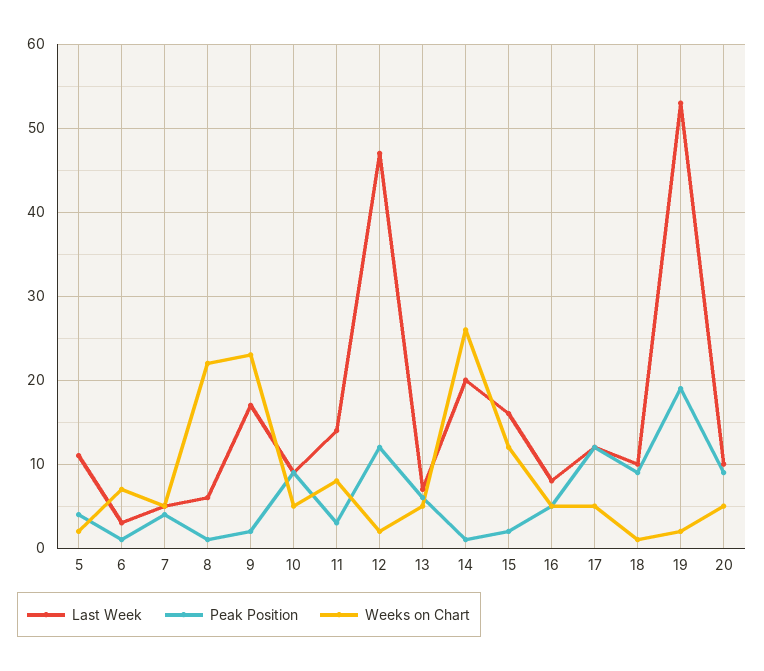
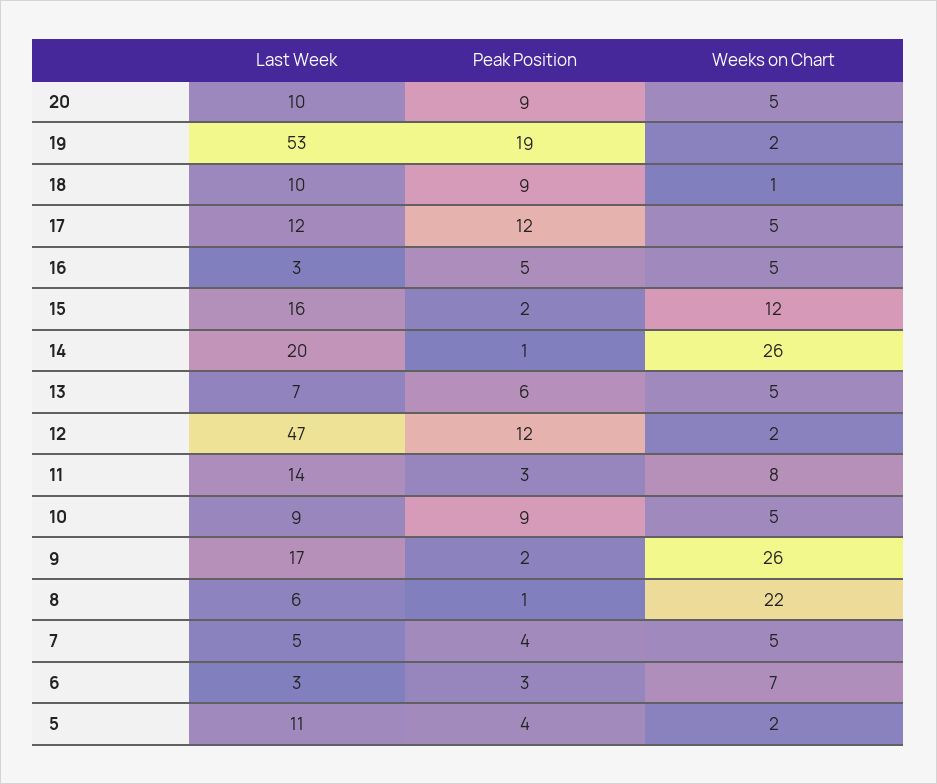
  {
    "Last Week": {
      "5": 11,
      "6": 3,
      "7": 5,
      "8": 6,
      "9": 17,
      "10": 9,
      "11": 14,
      "12": 47,
      "13": 7,
      "14": 20,
      "15": 16,
-     "16": 8,
+     "16": 3,
      "17": 12,
      "18": 10,
      "19": 53,
      "20": 10
    },
    "Peak Position": {
      "5": 4,
-     "6": 1,
+     "6": 3,
      "7": 4,
      "8": 1,
      "9": 2,
      "10": 9,
      "11": 3,
      "12": 12,
      "13": 6,
      "14": 1,
      "15": 2,
      "16": 5,
      "17": 12,
      "18": 9,
      "19": 19,
      "20": 9
    },
    "Weeks on Chart": {
      "5": 2,
      "6": 7,
      "7": 5,
      "8": 22,
-     "9": 23,
+     "9": 26,
      "10": 5,
      "11": 8,
      "12": 2,
      "13": 5,
      "14": 26,
      "15": 12,
      "16": 5,
      "17": 5,
      "18": 1,
      "19": 2,
      "20": 5
    }
  }

